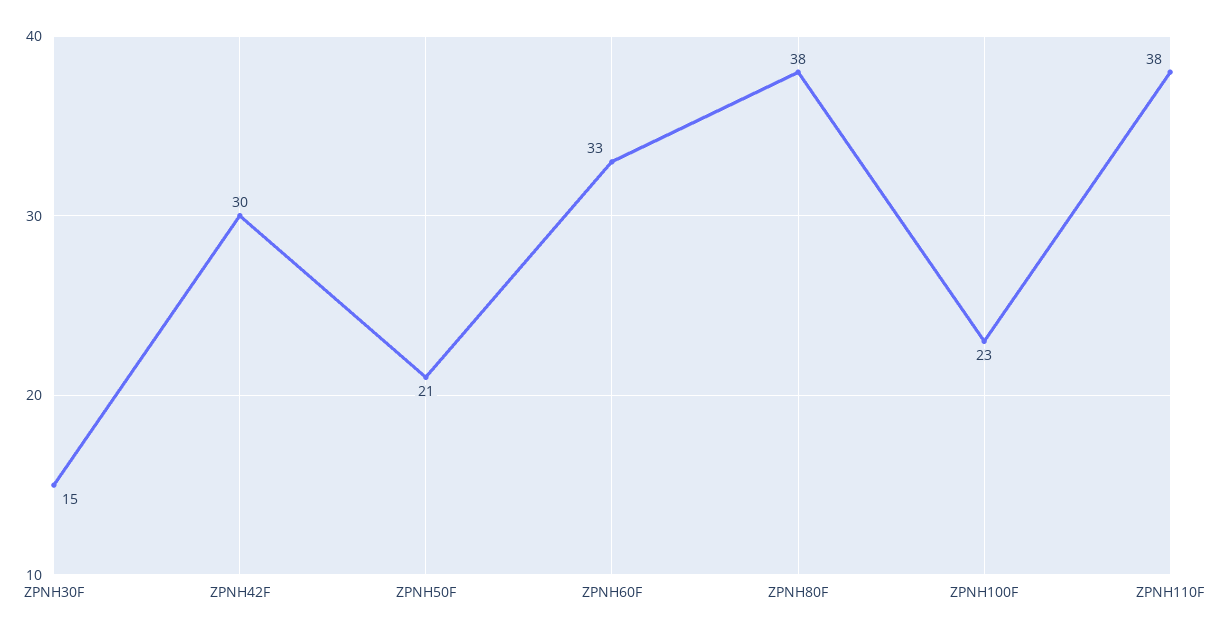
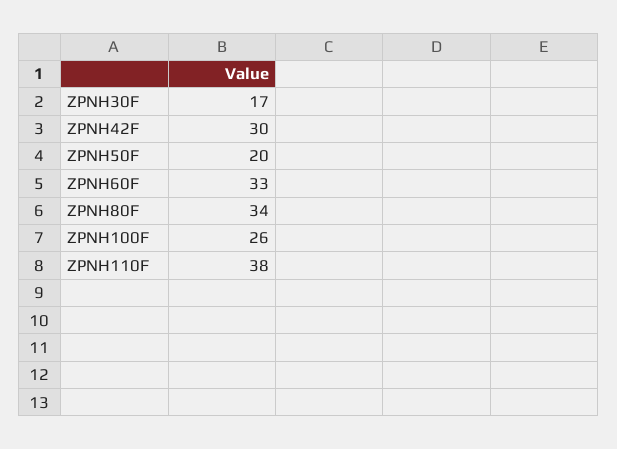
  {
-   "ZPNH30F": 15,
+   "ZPNH30F": 17,
    "ZPNH42F": 30,
-   "ZPNH50F": 21,
+   "ZPNH50F": 20,
    "ZPNH60F": 33,
-   "ZPNH80F": 38,
+   "ZPNH80F": 34,
-   "ZPNH100F": 23,
+   "ZPNH100F": 26,
    "ZPNH110F": 38
  }

